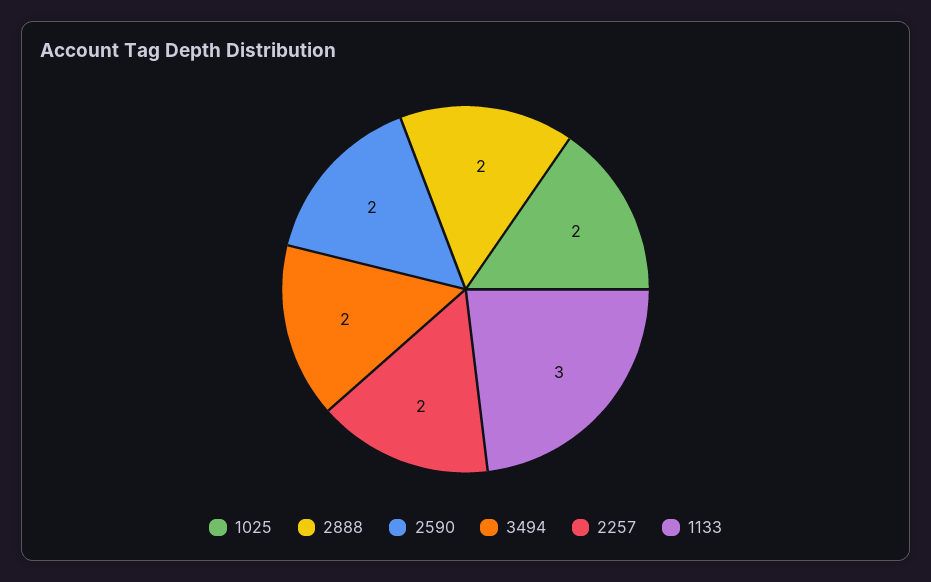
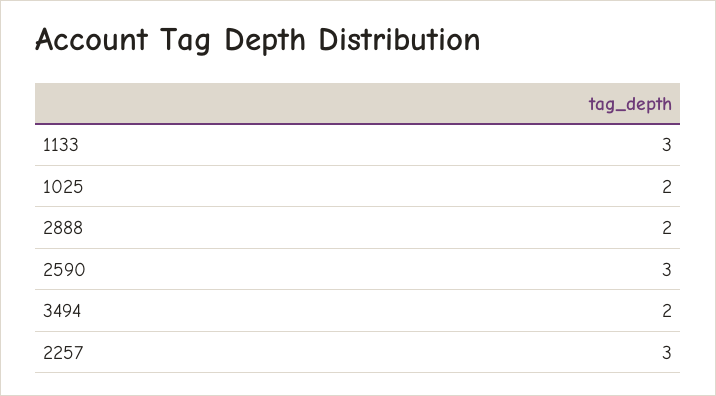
  {
    "1025": 2,
    "2888": 2,
-   "2590": 2,
+   "2590": 3,
    "3494": 2,
-   "2257": 2,
+   "2257": 3,
    "1133": 3
  }

